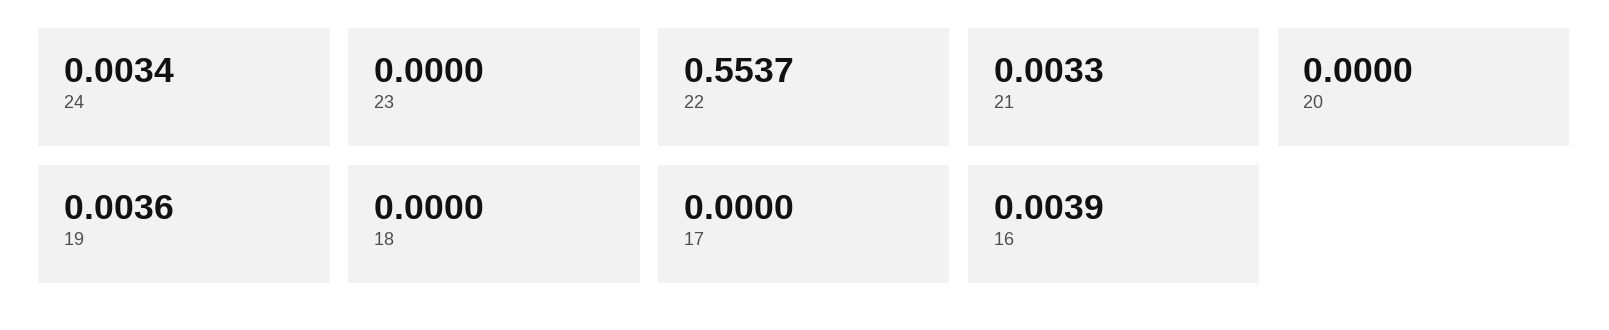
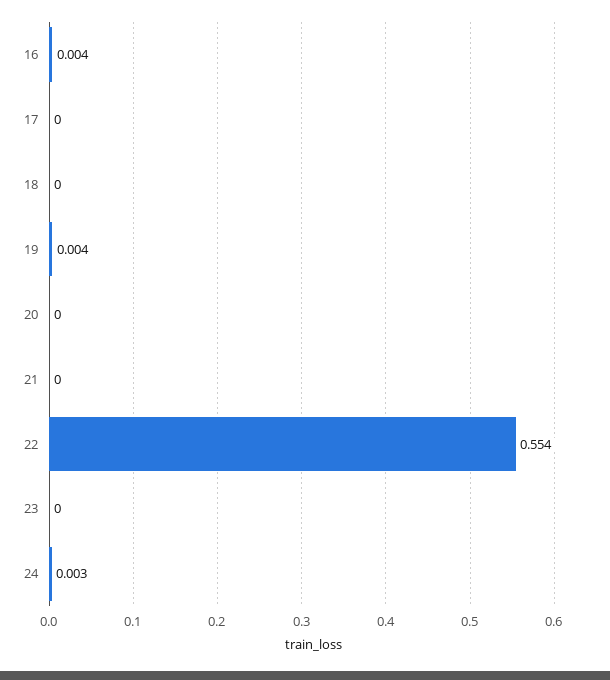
  {
    "24": 0.0034,
    "23": 0,
    "22": 0.5537,
-   "21": 0.0033,
+   "21": 0,
    "20": 0,
    "19": 0.0036,
    "18": 0,
    "17": 0,
    "16": 0.0039
  }

